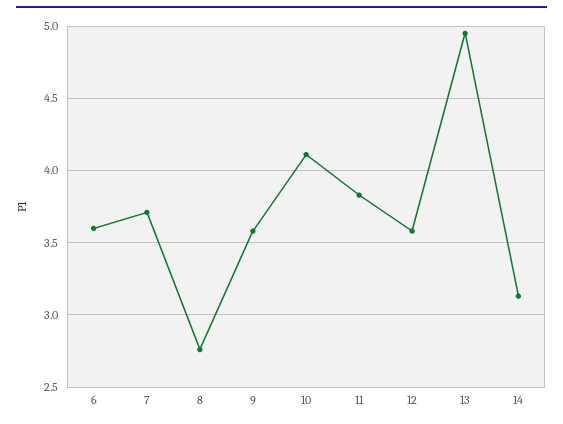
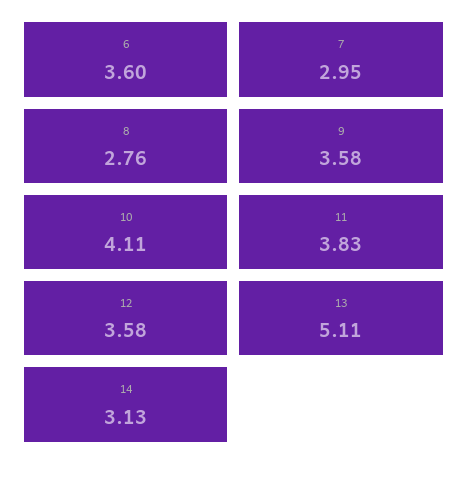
  {
    "6": 3.6,
-   "7": 3.7,
+   "7": 2.95,
    "8": 2.76,
    "9": 3.58,
    "10": 4.11,
    "11": 3.83,
    "12": 3.58,
-   "13": 4.95,
+   "13": 5.11,
    "14": 3.13
  }

